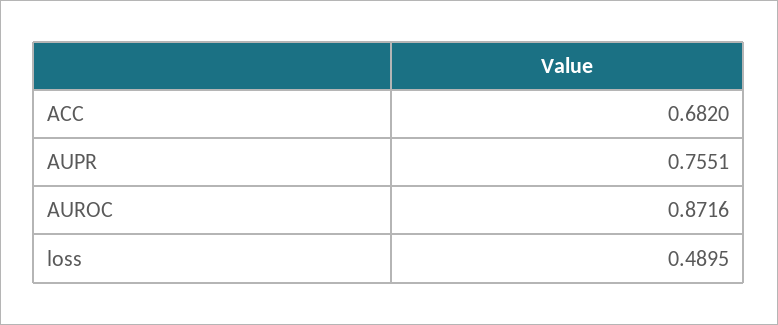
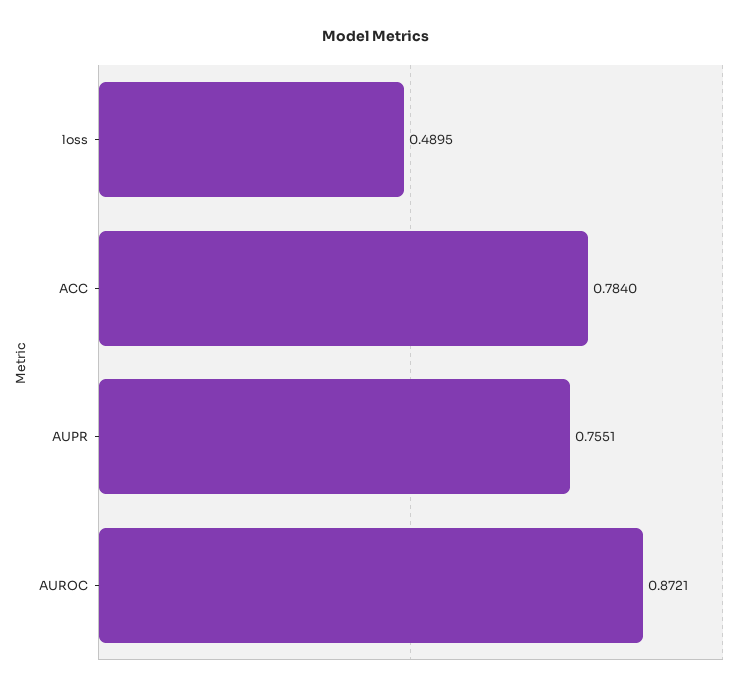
  {
-   "ACC": 0.682,
+   "ACC": 0.784,
    "AUPR": 0.7551,
-   "AUROC": 0.8716,
+   "AUROC": 0.8721,
    "loss": 0.4895
  }

